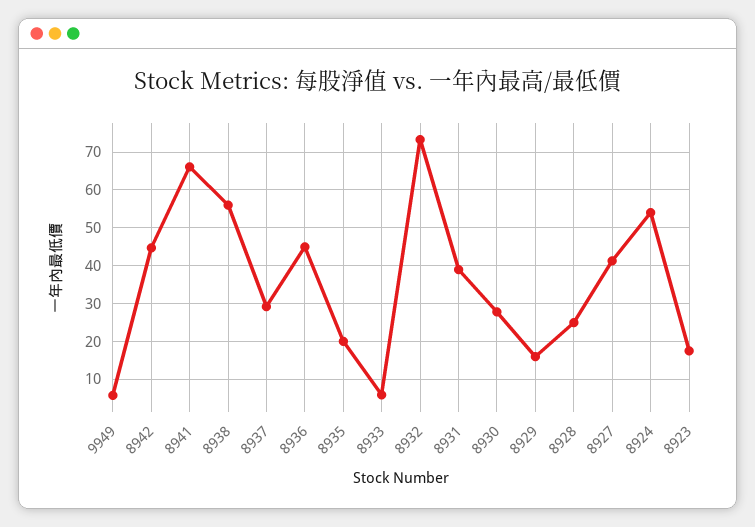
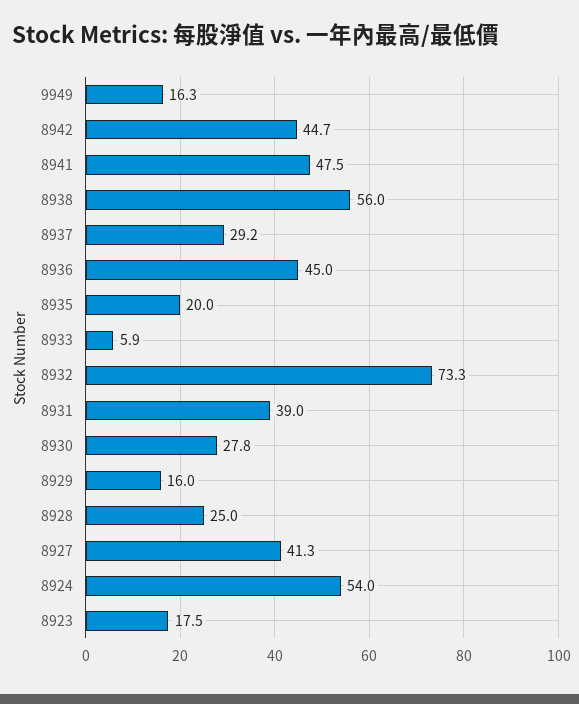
  {
-   "9949": 6,
+   "9949": 16.3,
    "8942": 44.7,
-   "8941": 66,
+   "8941": 47.5,
    "8938": 56,
    "8937": 29.2,
    "8936": 45,
    "8935": 20,
    "8933": 5.9,
    "8932": 73.3,
    "8931": 39,
    "8930": 27.8,
    "8929": 16,
    "8928": 25,
    "8927": 41.3,
    "8924": 54,
    "8923": 17.5
  }

